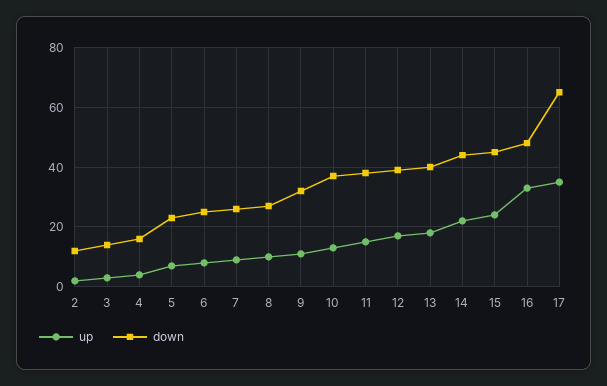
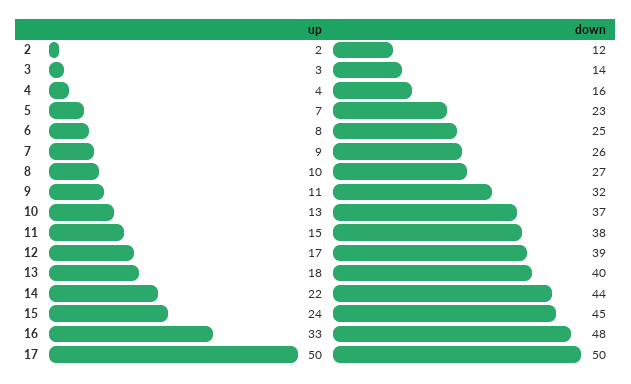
  {
    "up": {
      "2": 2,
      "3": 3,
      "4": 4,
      "5": 7,
      "6": 8,
      "7": 9,
      "8": 10,
      "9": 11,
      "10": 13,
      "11": 15,
      "12": 17,
      "13": 18,
      "14": 22,
      "15": 24,
      "16": 33,
-     "17": 35
+     "17": 50
    },
    "down": {
      "2": 12,
      "3": 14,
      "4": 16,
      "5": 23,
      "6": 25,
      "7": 26,
      "8": 27,
      "9": 32,
      "10": 37,
      "11": 38,
      "12": 39,
      "13": 40,
      "14": 44,
      "15": 45,
      "16": 48,
-     "17": 65
+     "17": 50
    }
  }

